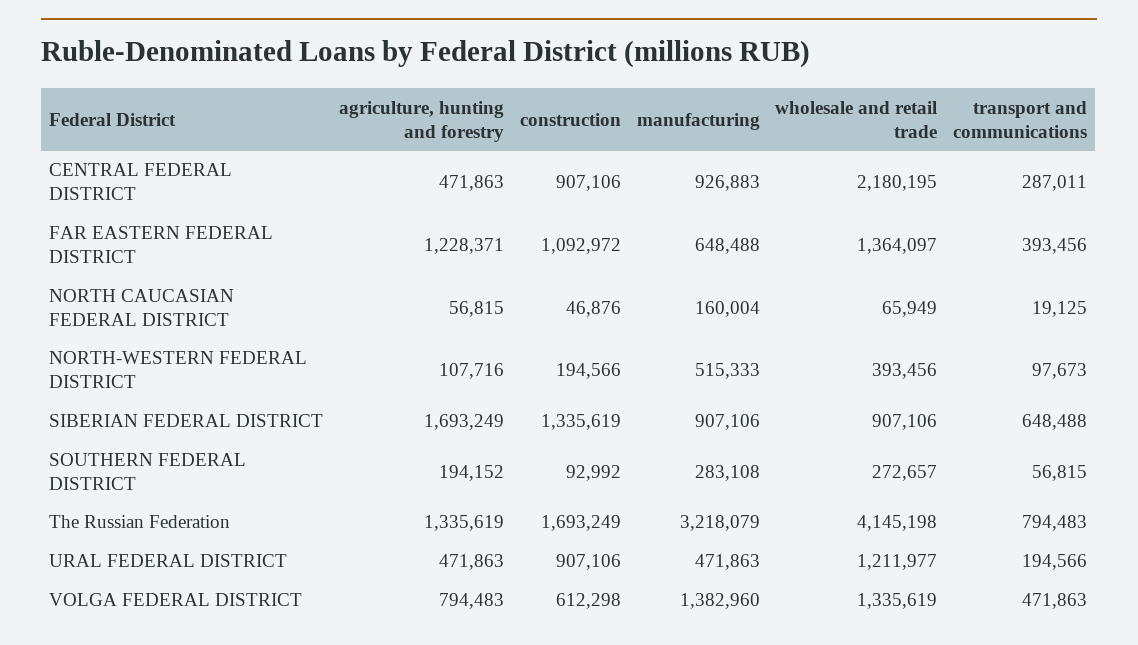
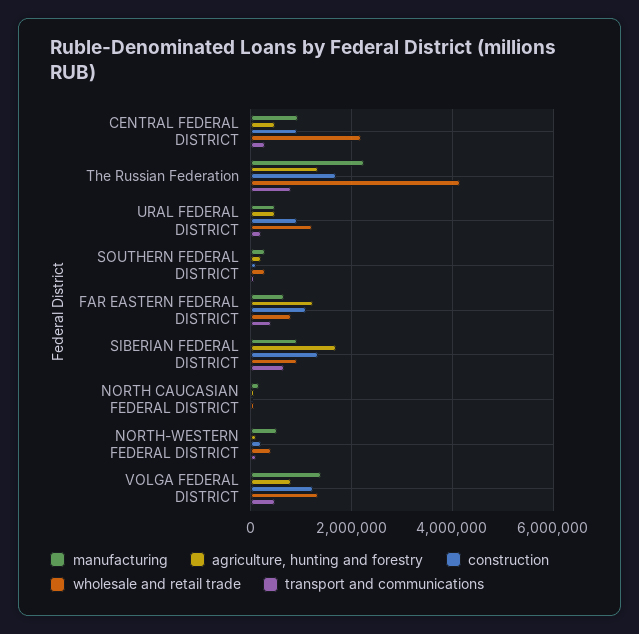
  {
    "agriculture, hunting and forestry": {
      "CENTRAL FEDERAL DISTRICT": 471863,
      "FAR EASTERN FEDERAL DISTRICT": 1228371,
      "NORTH CAUCASIAN FEDERAL DISTRICT": 56815,
      "NORTH-WESTERN FEDERAL DISTRICT": 107716,
      "SIBERIAN FEDERAL DISTRICT": 1693249,
      "SOUTHERN FEDERAL DISTRICT": 194152,
      "The Russian Federation": 1335619,
      "URAL FEDERAL DISTRICT": 471863,
      "VOLGA FEDERAL DISTRICT": 794483
    },
    "construction": {
      "CENTRAL FEDERAL DISTRICT": 907106,
      "FAR EASTERN FEDERAL DISTRICT": 1092972,
      "NORTH CAUCASIAN FEDERAL DISTRICT": 46876,
      "NORTH-WESTERN FEDERAL DISTRICT": 194566,
      "SIBERIAN FEDERAL DISTRICT": 1335619,
      "SOUTHERN FEDERAL DISTRICT": 92992,
      "The Russian Federation": 1693249,
      "URAL FEDERAL DISTRICT": 907106,
-     "VOLGA FEDERAL DISTRICT": 612298
+     "VOLGA FEDERAL DISTRICT": 1200000
    },
    "manufacturing": {
      "CENTRAL FEDERAL DISTRICT": 926883,
      "FAR EASTERN FEDERAL DISTRICT": 648488,
      "NORTH CAUCASIAN FEDERAL DISTRICT": 160004,
      "NORTH-WESTERN FEDERAL DISTRICT": 515333,
      "SIBERIAN FEDERAL DISTRICT": 907106,
      "SOUTHERN FEDERAL DISTRICT": 283108,
-     "The Russian Federation": 3218079,
+     "The Russian Federation": 2200000,
      "URAL FEDERAL DISTRICT": 471863,
      "VOLGA FEDERAL DISTRICT": 1382960
    },
    "wholesale and retail trade": {
      "CENTRAL FEDERAL DISTRICT": 2180195,
-     "FAR EASTERN FEDERAL DISTRICT": 1364097,
+     "FAR EASTERN FEDERAL DISTRICT": 800000,
      "NORTH CAUCASIAN FEDERAL DISTRICT": 65949,
      "NORTH-WESTERN FEDERAL DISTRICT": 393456,
      "SIBERIAN FEDERAL DISTRICT": 907106,
      "SOUTHERN FEDERAL DISTRICT": 272657,
      "The Russian Federation": 4145198,
      "URAL FEDERAL DISTRICT": 1211977,
      "VOLGA FEDERAL DISTRICT": 1335619
    },
    "transport and communications": {
      "CENTRAL FEDERAL DISTRICT": 287011,
      "FAR EASTERN FEDERAL DISTRICT": 393456,
      "NORTH CAUCASIAN FEDERAL DISTRICT": 19125,
      "NORTH-WESTERN FEDERAL DISTRICT": 97673,
      "SIBERIAN FEDERAL DISTRICT": 648488,
      "SOUTHERN FEDERAL DISTRICT": 56815,
      "The Russian Federation": 794483,
      "URAL FEDERAL DISTRICT": 194566,
      "VOLGA FEDERAL DISTRICT": 471863
    }
  }

